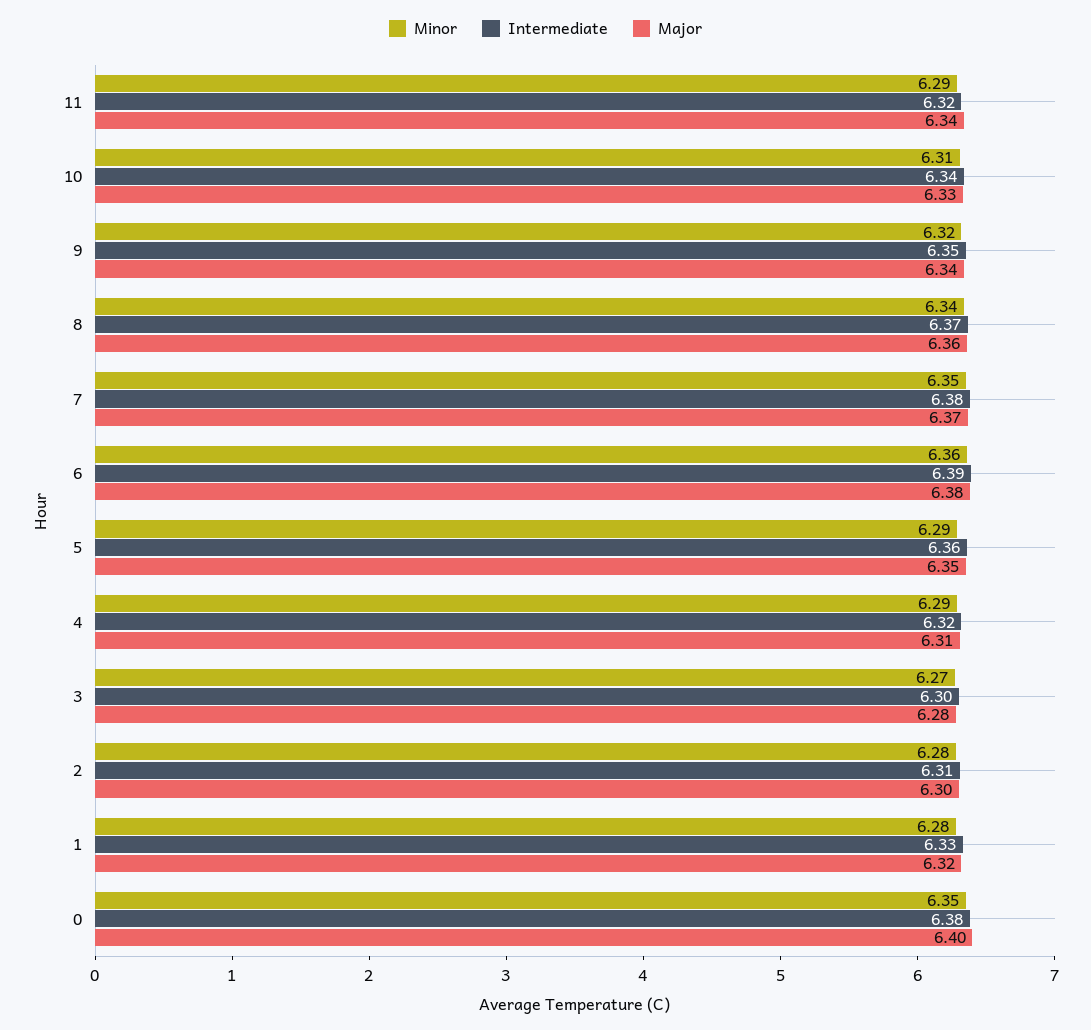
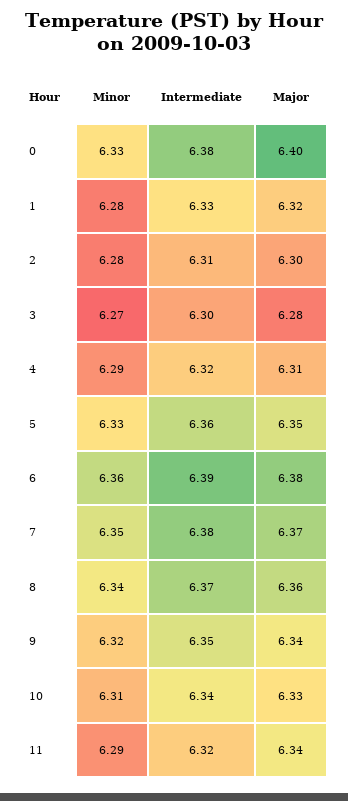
  {
    "Minor": {
      "11": 6.29,
      "10": 6.31,
      "9": 6.32,
      "8": 6.34,
      "7": 6.35,
      "6": 6.36,
-     "5": 6.29,
+     "5": 6.33,
      "4": 6.29,
      "3": 6.27,
      "2": 6.28,
      "1": 6.28,
-     "0": 6.35
+     "0": 6.33
    },
    "Intermediate": {
      "11": 6.32,
      "10": 6.34,
      "9": 6.35,
      "8": 6.37,
      "7": 6.38,
      "6": 6.39,
      "5": 6.36,
      "4": 6.32,
      "3": 6.3,
      "2": 6.31,
      "1": 6.33,
      "0": 6.38
    },
    "Major": {
      "11": 6.34,
      "10": 6.33,
      "9": 6.34,
      "8": 6.36,
      "7": 6.37,
      "6": 6.38,
      "5": 6.35,
      "4": 6.31,
      "3": 6.28,
      "2": 6.3,
      "1": 6.32,
      "0": 6.4
    }
  }

